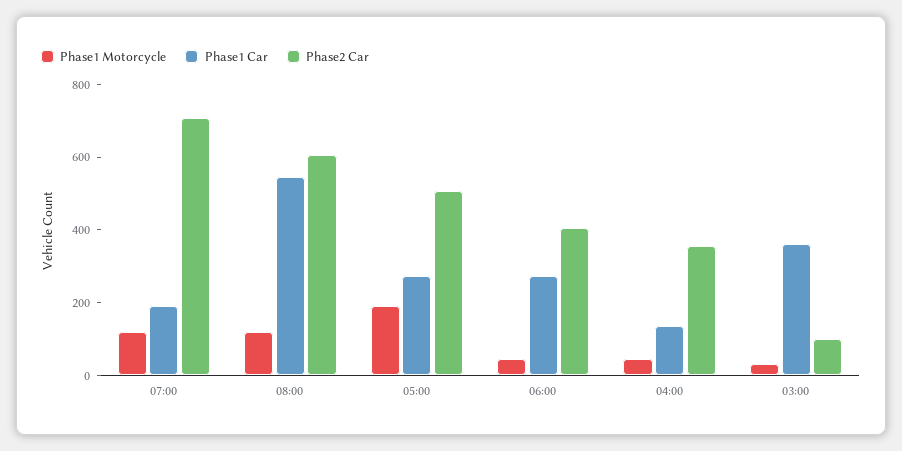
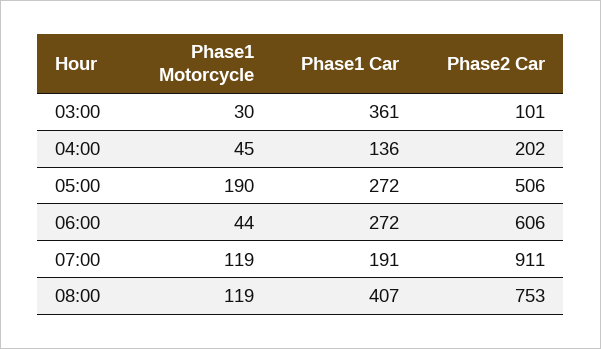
  {
    "Phase1 Motorcycle": {
      "07:00": 119,
      "08:00": 119,
      "05:00": 190,
      "06:00": 44,
      "04:00": 45,
      "03:00": 30
    },
    "Phase1 Car": {
      "07:00": 191,
-     "08:00": 550,
+     "08:00": 407,
      "05:00": 272,
      "06:00": 272,
      "04:00": 136,
      "03:00": 361
    },
    "Phase2 Car": {
-     "07:00": 700,
+     "07:00": 911,
-     "08:00": 600,
+     "08:00": 753,
      "05:00": 506,
-     "06:00": 400,
+     "06:00": 606,
-     "04:00": 350,
+     "04:00": 202,
      "03:00": 101
    }
  }

